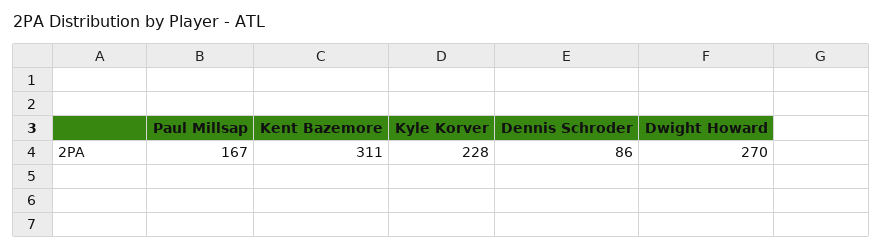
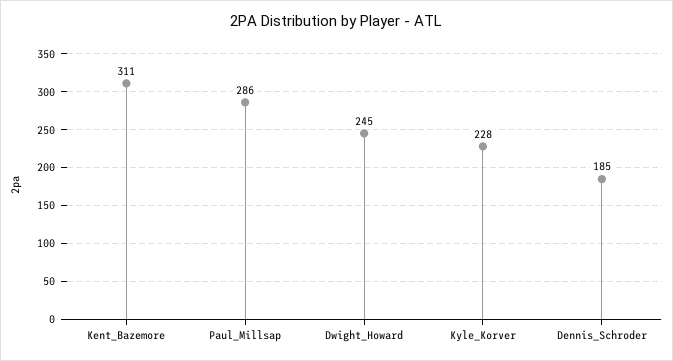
  {
-   "Paul Millsap": 167,
+   "Paul Millsap": 286,
    "Kent Bazemore": 311,
    "Kyle Korver": 228,
-   "Dennis Schroder": 86,
+   "Dennis Schroder": 185,
-   "Dwight Howard": 270
+   "Dwight Howard": 245
  }

